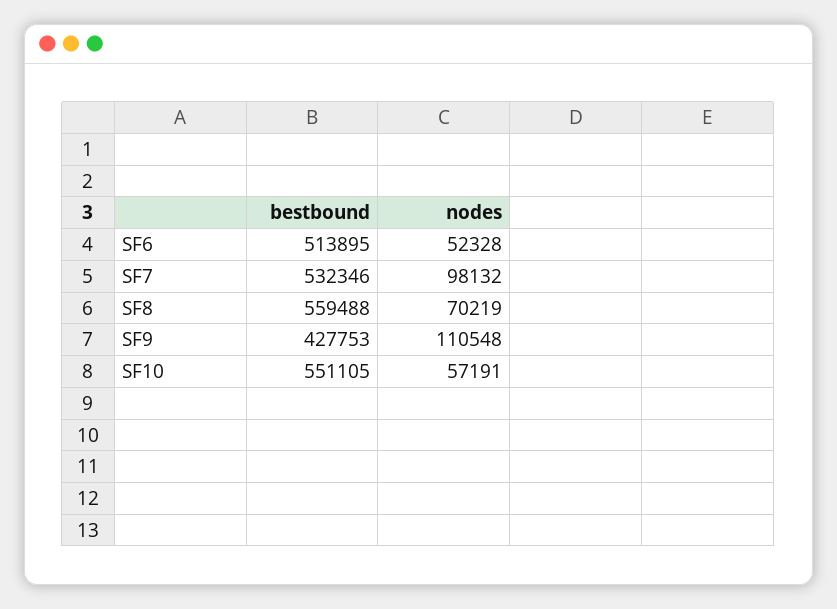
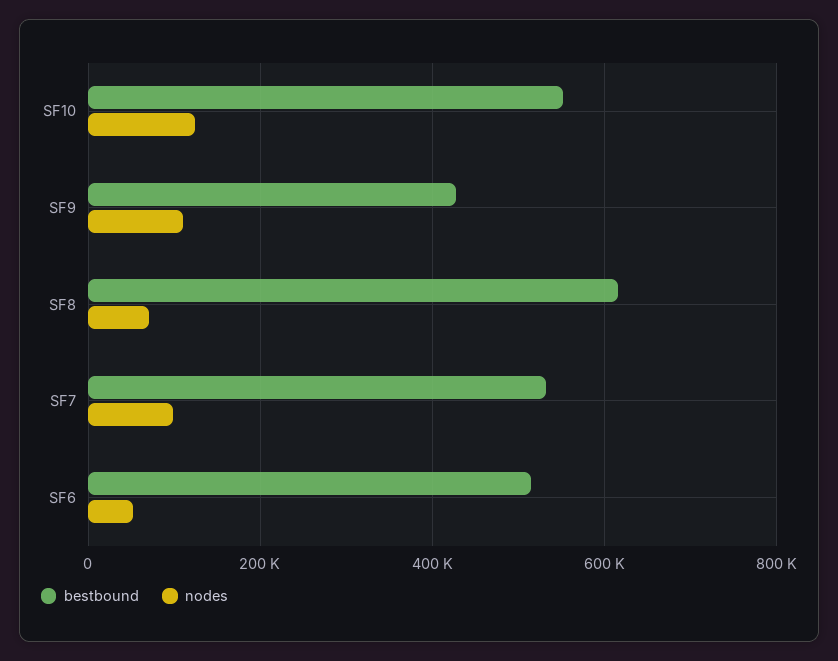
  {
    "bestbound": {
      "SF6": 513895,
      "SF7": 532346,
-     "SF8": 559488,
+     "SF8": 620000,
      "SF9": 427753,
      "SF10": 551105
    },
    "nodes": {
      "SF6": 52328,
      "SF7": 98132,
      "SF8": 70219,
      "SF9": 110548,
-     "SF10": 57191
+     "SF10": 120000
    }
  }

